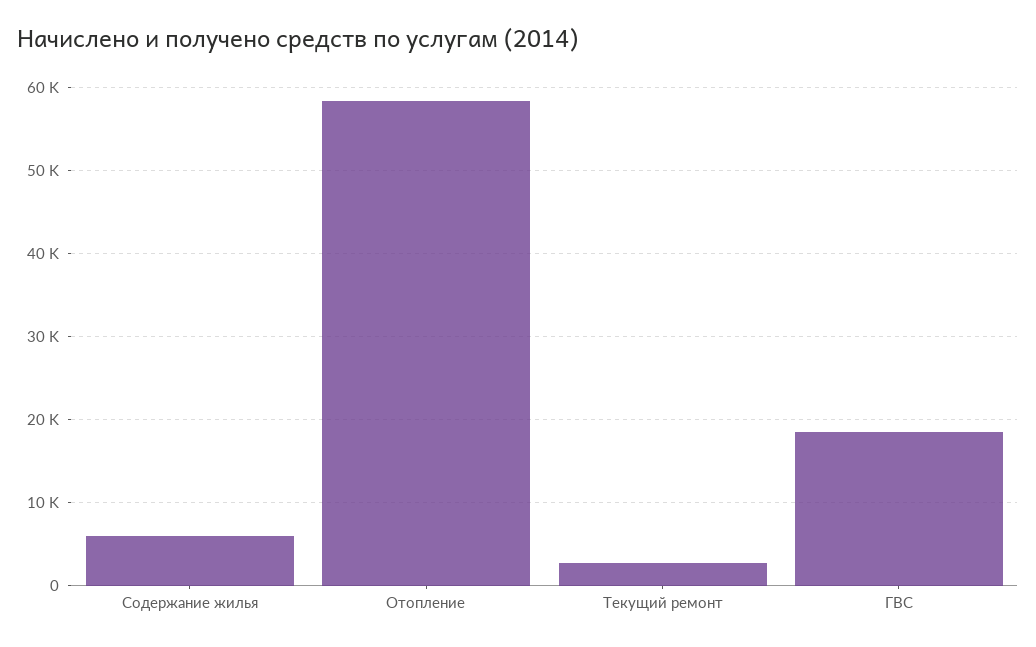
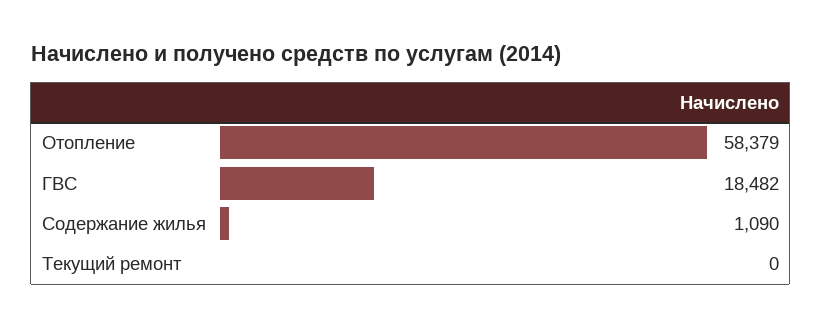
  {
-   "Содержание жилья": 6000,
+   "Содержание жилья": 1090,
    "Отопление": 58379,
-   "Текущий ремонт": 3000,
+   "Текущий ремонт": 0,
    "ГВС": 18482
  }

